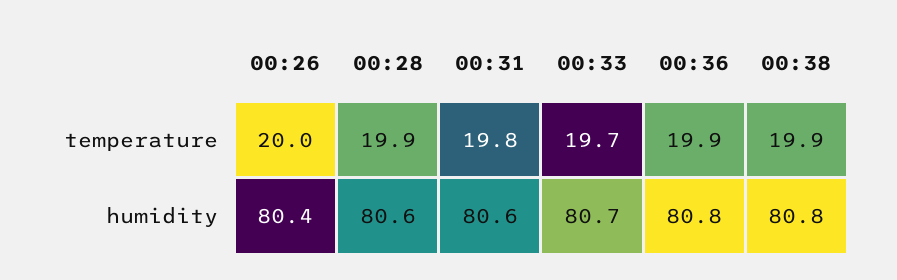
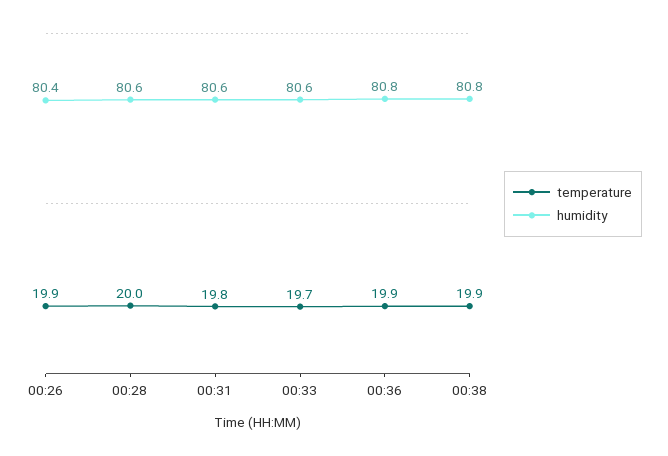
  {
    "temperature": {
-     "00:26": 20,
+     "00:26": 19.9,
-     "00:28": 19.9,
+     "00:28": 20,
      "00:31": 19.8,
      "00:33": 19.7,
      "00:36": 19.9,
      "00:38": 19.9
    },
    "humidity": {
      "00:26": 80.4,
      "00:28": 80.6,
      "00:31": 80.6,
-     "00:33": 80.7,
+     "00:33": 80.6,
      "00:36": 80.8,
      "00:38": 80.8
    }
  }

